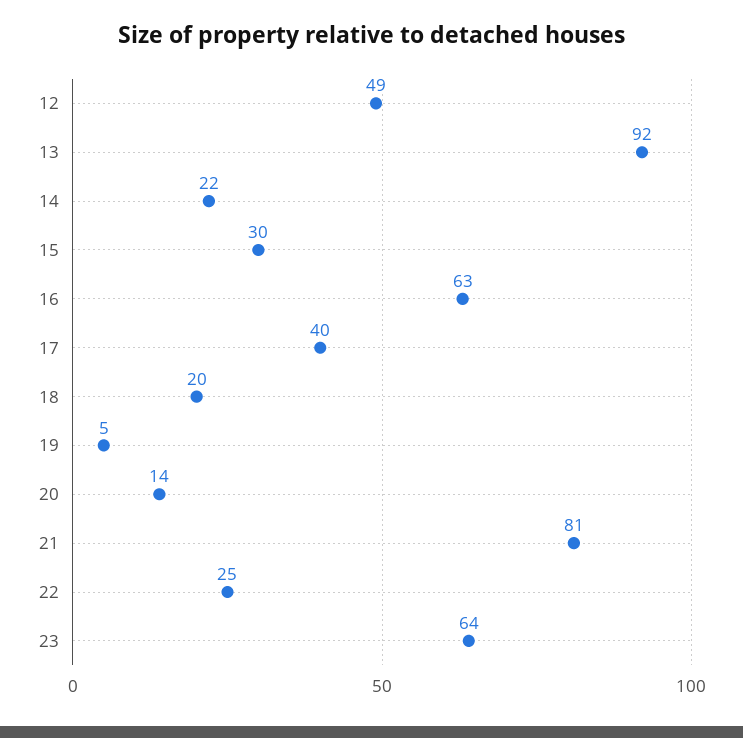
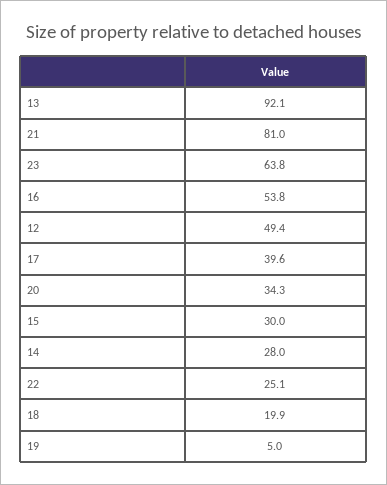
  {
    "12": 49.4,
    "13": 92.1,
-   "14": 22,
+   "14": 28,
    "15": 30,
-   "16": 63,
+   "16": 53.8,
    "17": 39.6,
    "18": 19.9,
    "19": 5,
-   "20": 14,
+   "20": 34.3,
    "21": 81,
    "22": 25.1,
    "23": 63.8
  }

